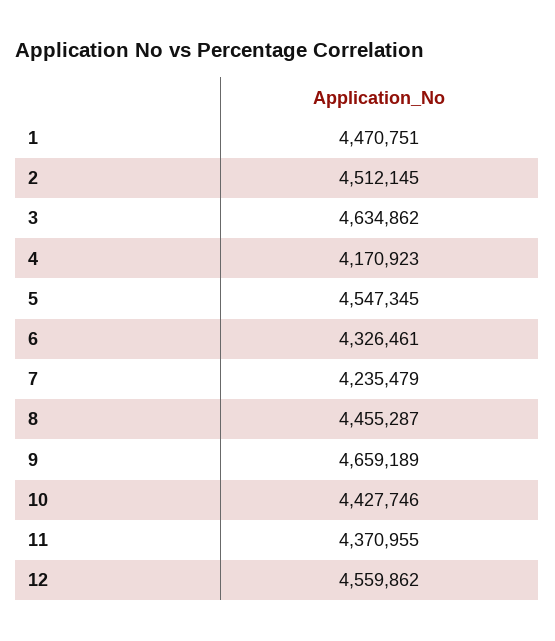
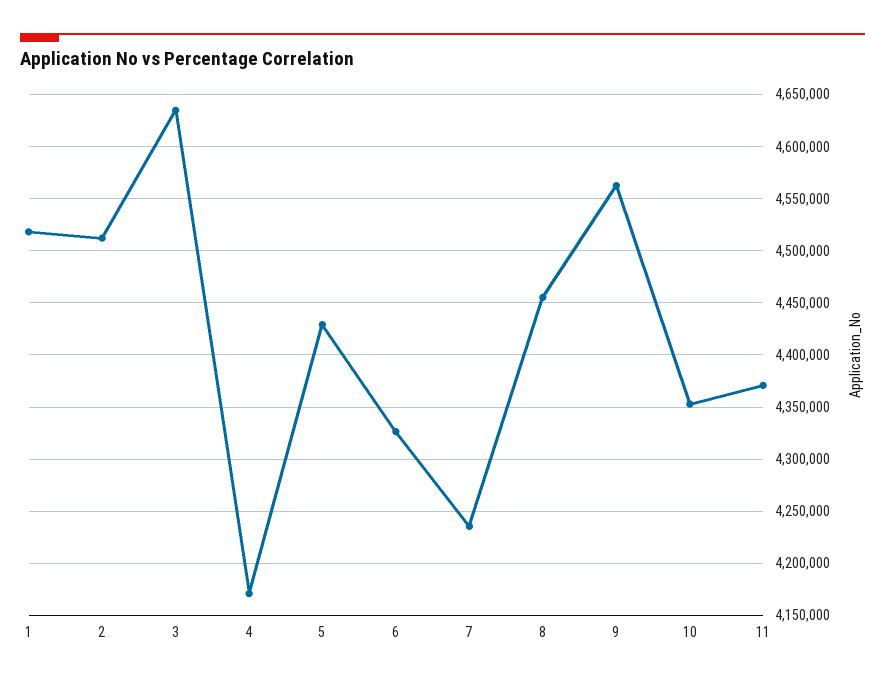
  {
-   "1": 4470751,
+   "1": 4520000,
    "2": 4512145,
    "3": 4634862,
    "4": 4170923,
-   "5": 4547345,
+   "5": 4430000,
    "6": 4326461,
    "7": 4235479,
    "8": 4455287,
-   "9": 4659189,
+   "9": 4560000,
-   "10": 4427746,
+   "10": 4350000,
-   "11": 4370955,
+   "11": 4370955
-   "12": 4559862
  }

